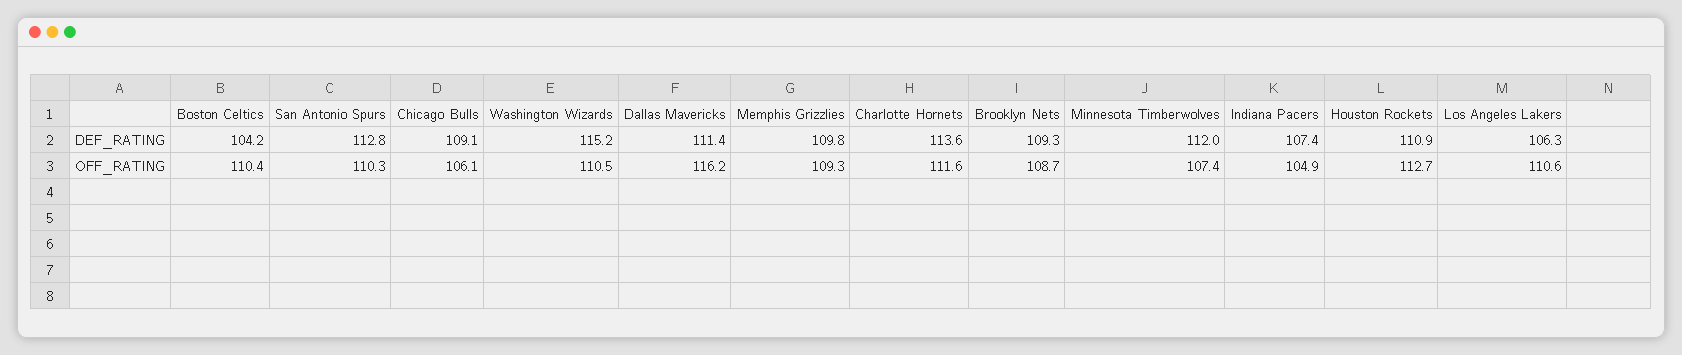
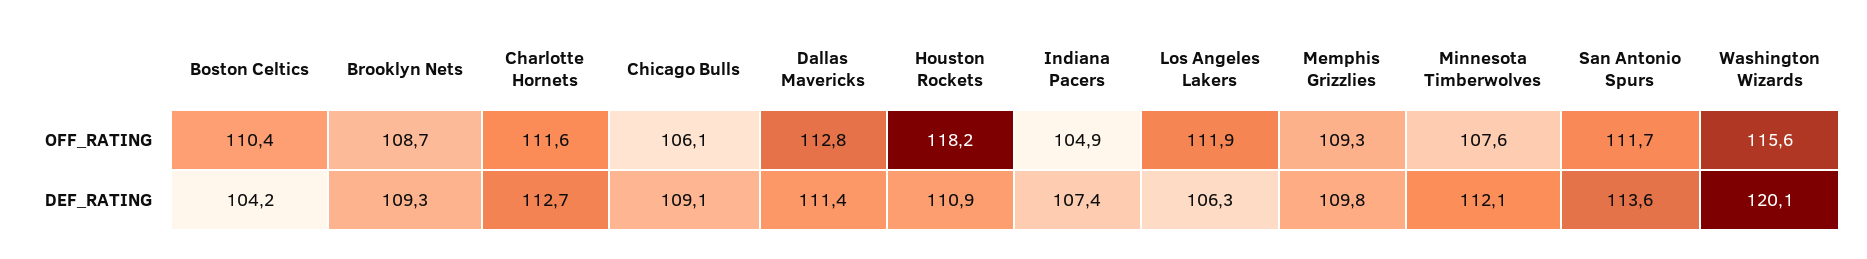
  {
    "Boston Celtics": {
      "DEF_RATING": 104.2,
      "OFF_RATING": 110.4
    },
    "San Antonio Spurs": {
-     "DEF_RATING": 112.8,
+     "DEF_RATING": 113.6,
-     "OFF_RATING": 110.3
+     "OFF_RATING": 111.7
    },
    "Chicago Bulls": {
      "DEF_RATING": 109.1,
      "OFF_RATING": 106.1
    },
    "Washington Wizards": {
-     "DEF_RATING": 115.2,
+     "DEF_RATING": 120.1,
-     "OFF_RATING": 110.5
+     "OFF_RATING": 115.6
    },
    "Dallas Mavericks": {
      "DEF_RATING": 111.4,
-     "OFF_RATING": 116.2
+     "OFF_RATING": 112.8
    },
    "Memphis Grizzlies": {
      "DEF_RATING": 109.8,
      "OFF_RATING": 109.3
    },
    "Charlotte Hornets": {
-     "DEF_RATING": 113.6,
+     "DEF_RATING": 112.7,
      "OFF_RATING": 111.6
    },
    "Brooklyn Nets": {
      "DEF_RATING": 109.3,
      "OFF_RATING": 108.7
    },
    "Minnesota Timberwolves": {
-     "DEF_RATING": 112,
+     "DEF_RATING": 112.1,
-     "OFF_RATING": 107.4
+     "OFF_RATING": 107.6
    },
    "Indiana Pacers": {
      "DEF_RATING": 107.4,
      "OFF_RATING": 104.9
    },
    "Houston Rockets": {
      "DEF_RATING": 110.9,
-     "OFF_RATING": 112.7
+     "OFF_RATING": 118.2
    },
    "Los Angeles Lakers": {
      "DEF_RATING": 106.3,
-     "OFF_RATING": 110.6
+     "OFF_RATING": 111.9
    }
  }

